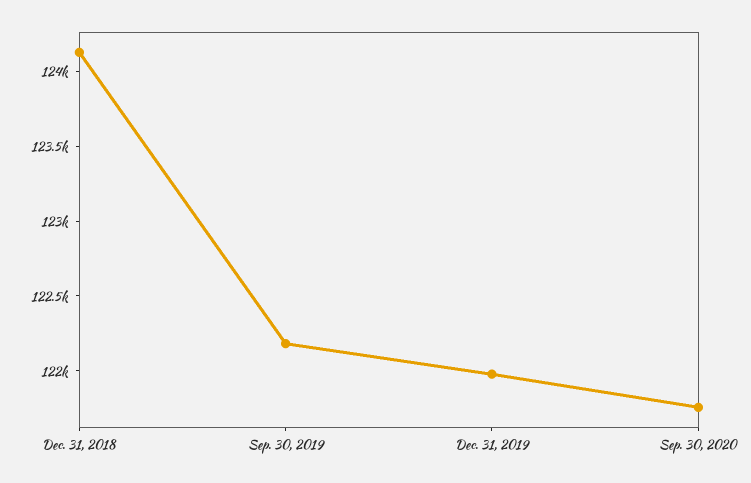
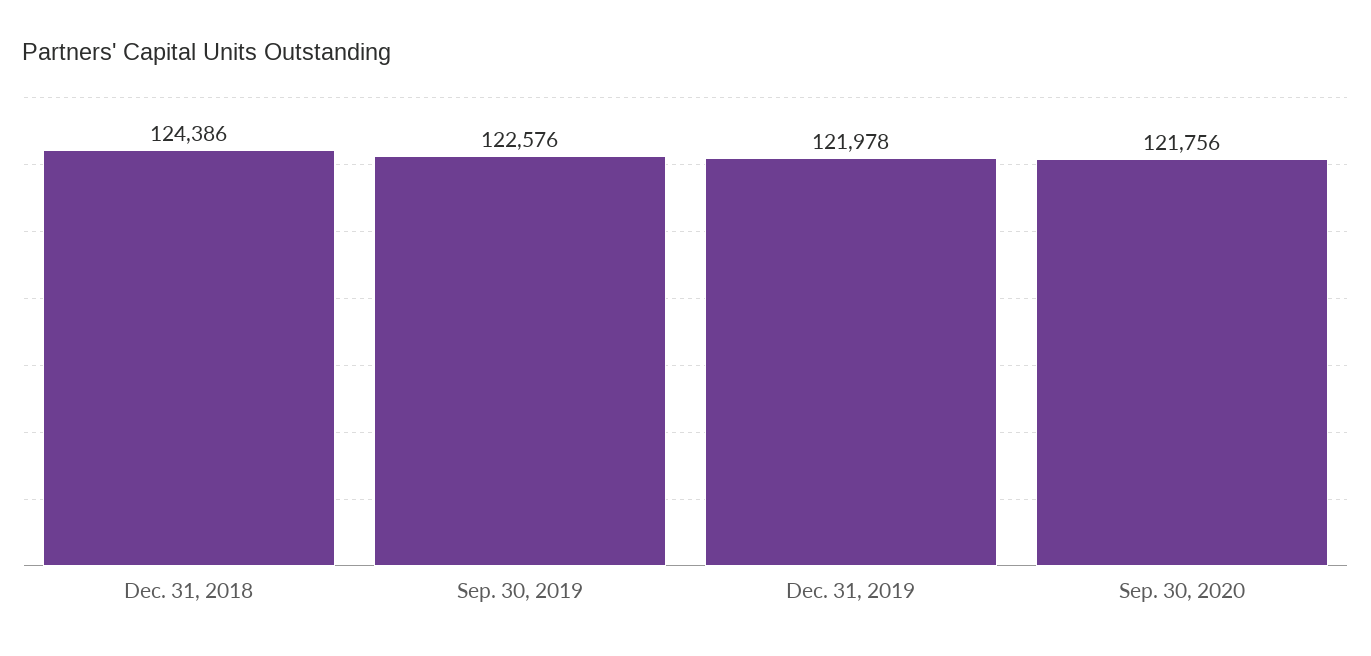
  {
-   "Dec. 31, 2018": 124100,
+   "Dec. 31, 2018": 124386,
-   "Sep. 30, 2019": 122200,
+   "Sep. 30, 2019": 122576,
    "Dec. 31, 2019": 121978,
    "Sep. 30, 2020": 121756
  }

